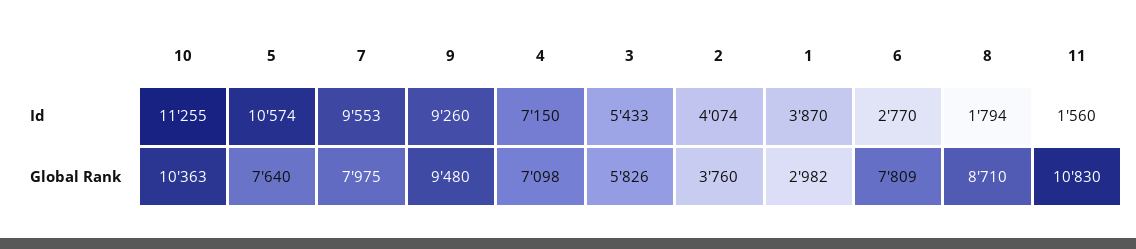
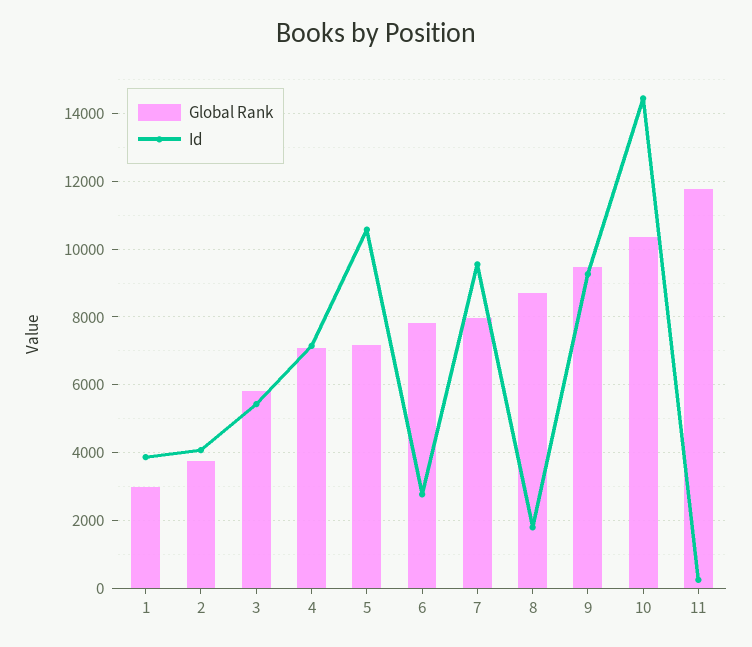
  {
    "Id": {
-     "10": 11255,
+     "10": 14400,
      "5": 10574,
      "7": 9553,
      "9": 9260,
      "4": 7150,
      "3": 5433,
      "2": 4074,
      "1": 3870,
      "6": 2770,
      "8": 1794,
-     "11": 1560
+     "11": 200
    },
    "Global Rank": {
      "10": 10363,
-     "5": 7640,
+     "5": 7200,
      "7": 7975,
      "9": 9480,
      "4": 7098,
      "3": 5826,
      "2": 3760,
      "1": 2982,
      "6": 7809,
      "8": 8710,
-     "11": 10830
+     "11": 11800
    }
  }

